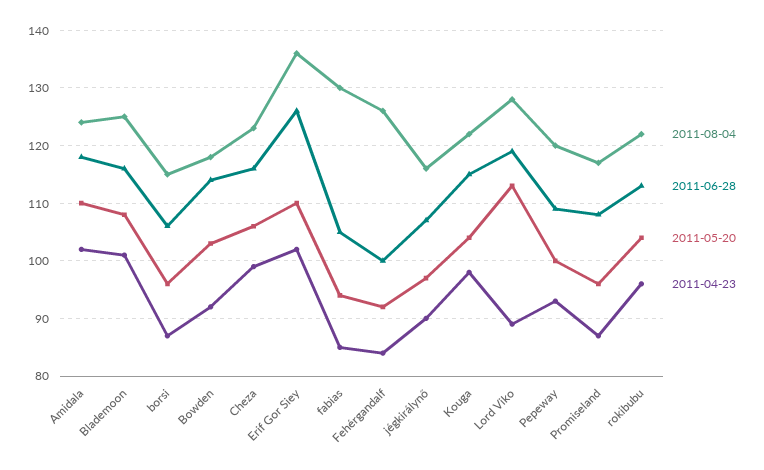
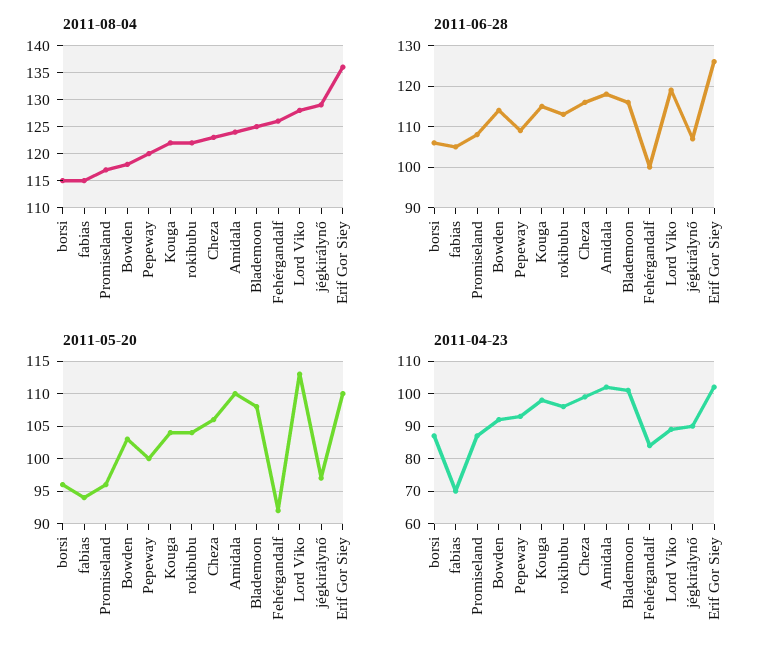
  {
    "2011-08-04": {
      "Amidala": 125,
      "Blademoon": 125,
      "borsi": 115,
      "Bowden": 120,
      "Cheza": 125,
      "Erif Gor Siey": 135,
-     "fabias": 130,
+     "fabias": 115,
      "Fehérgandalf": 125,
-     "jégkirálynő": 115,
+     "jégkirálynő": 130,
      "Kouga": 120,
      "Lord Viko": 130,
      "Pepeway": 120,
      "Promiseland": 115,
      "rokibubu": 120
    },
    "2011-06-28": {
      "Amidala": 120,
      "Blademoon": 115,
      "borsi": 105,
      "Bowden": 115,
      "Cheza": 115,
      "Erif Gor Siey": 125,
      "fabias": 105,
      "Fehérgandalf": 100,
      "jégkirálynő": 105,
      "Kouga": 115,
      "Lord Viko": 120,
      "Pepeway": 110,
      "Promiseland": 110,
      "rokibubu": 115
    },
    "2011-05-20": {
      "Amidala": 110,
      "Blademoon": 108,
      "borsi": 96,
      "Bowden": 103,
      "Cheza": 106,
      "Erif Gor Siey": 110,
      "fabias": 94,
      "Fehérgandalf": 92,
      "jégkirálynő": 97,
      "Kouga": 104,
      "Lord Viko": 113,
      "Pepeway": 100,
      "Promiseland": 96,
      "rokibubu": 104
    },
    "2011-04-23": {
      "Amidala": 100,
      "Blademoon": 100,
      "borsi": 85,
      "Bowden": 90,
      "Cheza": 100,
      "Erif Gor Siey": 100,
-     "fabias": 85,
+     "fabias": 70,
      "Fehérgandalf": 85,
      "jégkirálynő": 90,
      "Kouga": 100,
      "Lord Viko": 90,
      "Pepeway": 95,
      "Promiseland": 85,
      "rokibubu": 95
    }
  }

